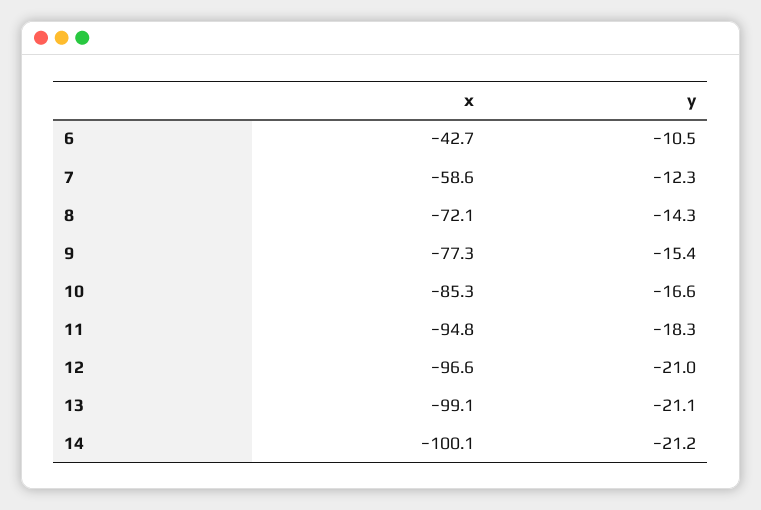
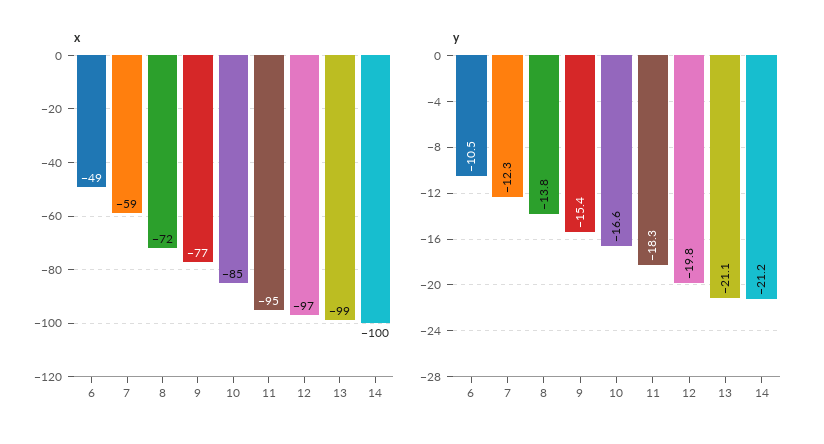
  {
    "x": {
-     "6": -42.7,
+     "6": -49,
      "7": -58.6,
      "8": -72.1,
      "9": -77.3,
      "10": -85.3,
      "11": -94.8,
      "12": -96.6,
      "13": -99.1,
      "14": -100.1
    },
    "y": {
      "6": -10.5,
      "7": -12.3,
-     "8": -14.3,
+     "8": -13.8,
      "9": -15.4,
      "10": -16.6,
      "11": -18.3,
-     "12": -21,
+     "12": -19.8,
      "13": -21.1,
      "14": -21.2
    }
  }

